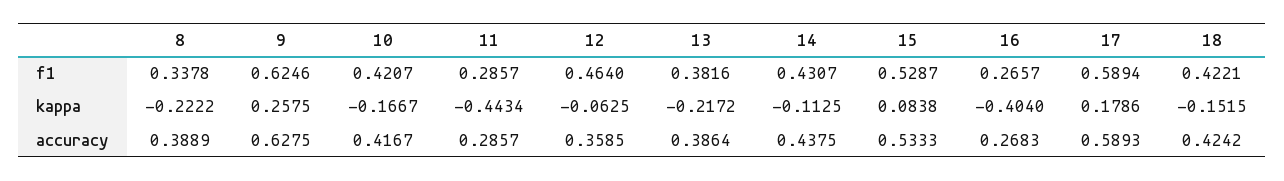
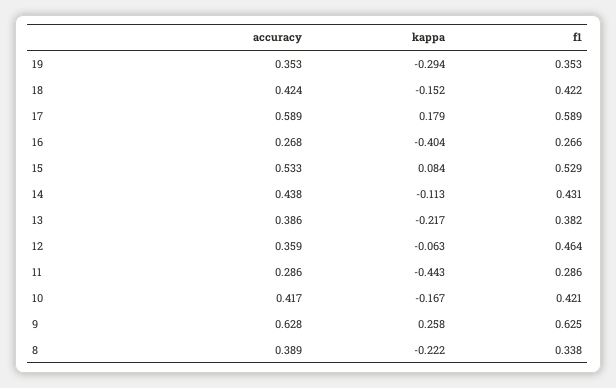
  {
    "8": {
      "f1": 0.3378,
      "kappa": -0.2222,
      "accuracy": 0.3889
    },
    "9": {
      "f1": 0.6246,
      "kappa": 0.2575,
      "accuracy": 0.6275
    },
    "10": {
      "f1": 0.4207,
      "kappa": -0.1667,
      "accuracy": 0.4167
    },
    "11": {
      "f1": 0.2857,
      "kappa": -0.4434,
      "accuracy": 0.2857
    },
    "12": {
      "f1": 0.464,
      "kappa": -0.0625,
      "accuracy": 0.3585
    },
    "13": {
      "f1": 0.3816,
      "kappa": -0.2172,
      "accuracy": 0.3864
    },
    "14": {
      "f1": 0.4307,
      "kappa": -0.1125,
      "accuracy": 0.4375
    },
    "15": {
      "f1": 0.5287,
      "kappa": 0.0838,
      "accuracy": 0.5333
    },
    "16": {
      "f1": 0.2657,
      "kappa": -0.404,
      "accuracy": 0.2683
    },
    "17": {
      "f1": 0.5894,
      "kappa": 0.1786,
      "accuracy": 0.5893
    },
    "18": {
      "f1": 0.4221,
      "kappa": -0.1515,
      "accuracy": 0.4242
-   }
+   },
+   "19": {
+     "accuracy": 0.353,
+     "kappa": -0.294,
+     "f1": 0.353
+   }
  }

